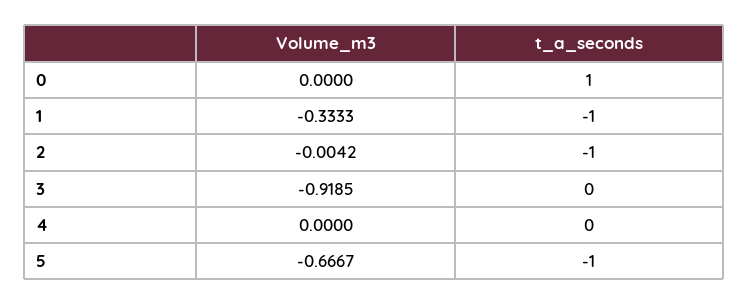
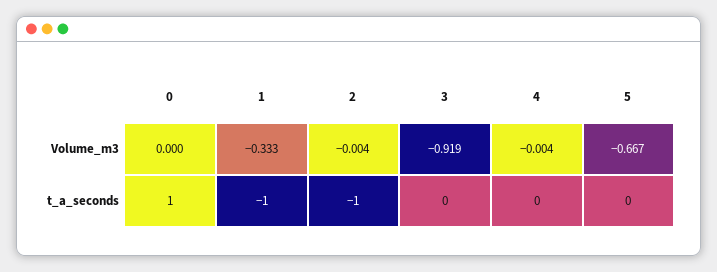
  {
    "Volume_m3": {
      "0": 0,
      "1": -0.3333,
      "2": -0.0042,
      "3": -0.9185,
-     "4": 0,
+     "4": -0.004,
      "5": -0.6667
    },
    "t_a_seconds": {
      "0": 1,
      "1": -1,
      "2": -1,
      "3": 0,
      "4": 0,
-     "5": -1
+     "5": 0
    }
  }

